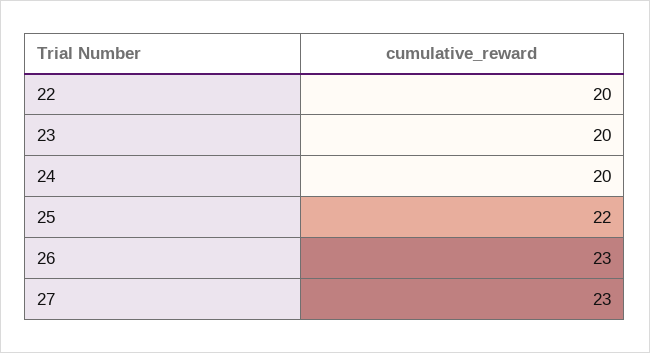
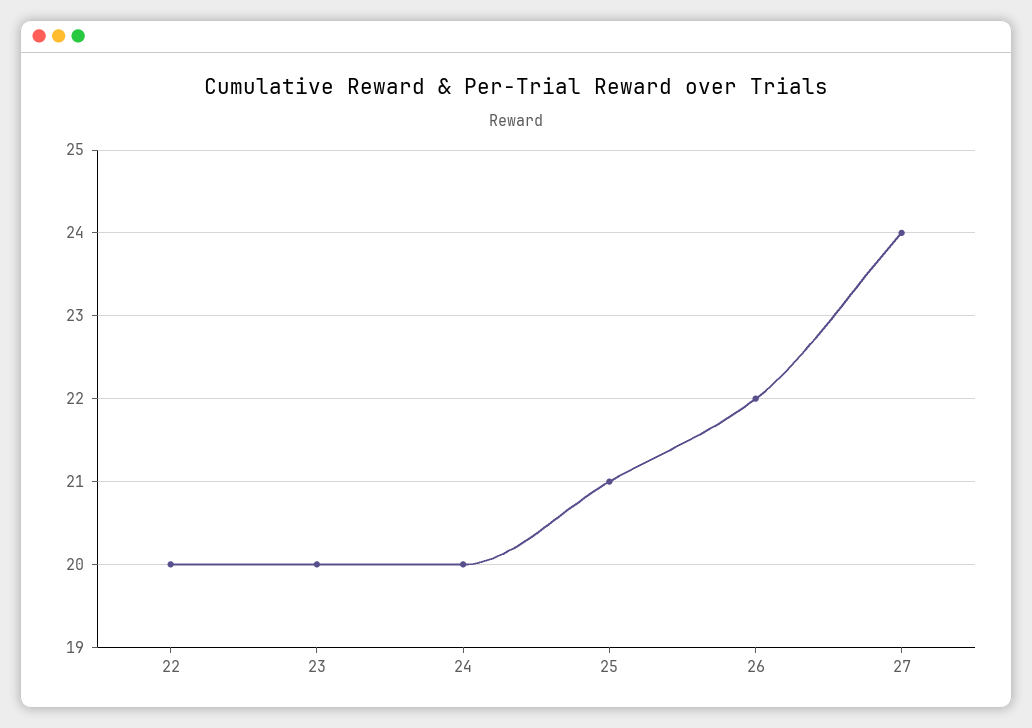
  {
    "22": 20,
    "23": 20,
    "24": 20,
-   "25": 22,
+   "25": 21,
-   "26": 23,
+   "26": 22,
-   "27": 23
+   "27": 24
  }

